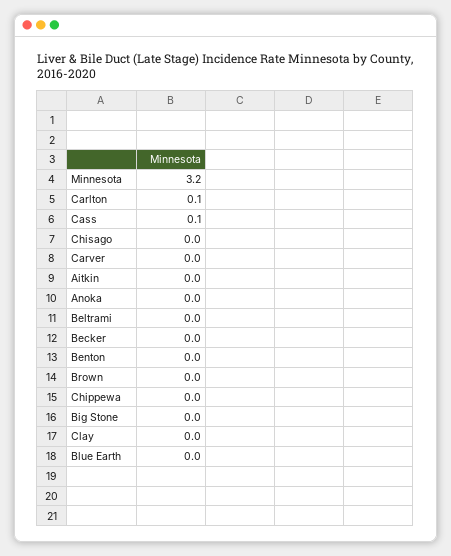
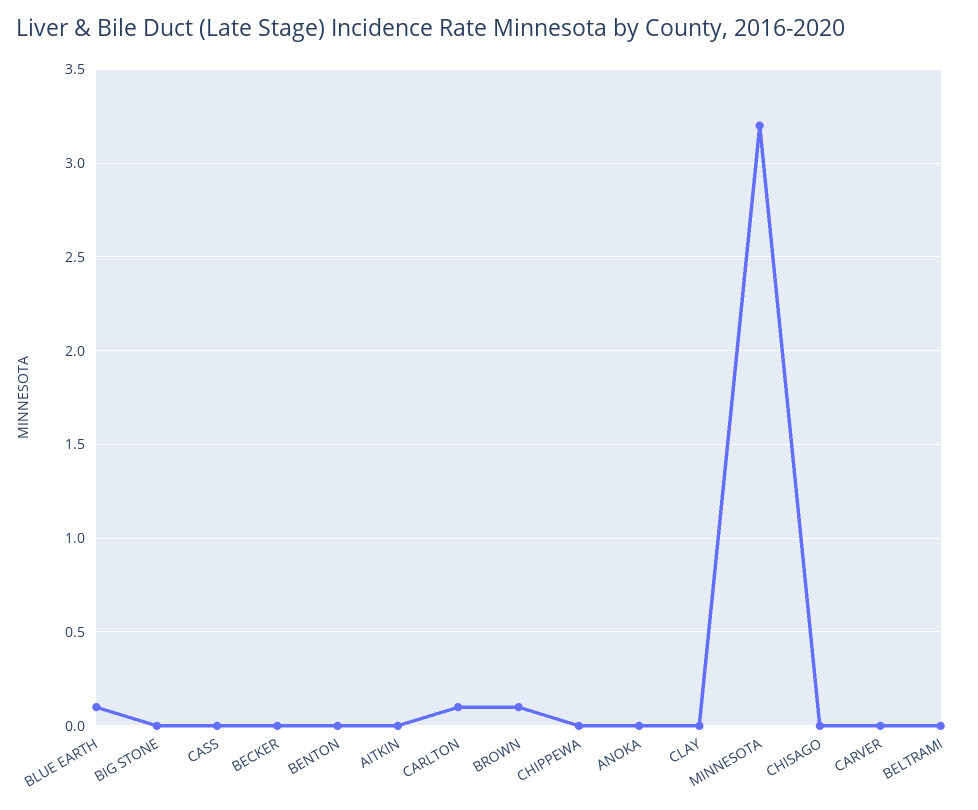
  {
    "Minnesota": 3.2,
    "Carlton": 0.1,
-   "Cass": 0.1,
+   "Cass": 0,
    "Chisago": 0,
    "Carver": 0,
    "Aitkin": 0,
    "Anoka": 0,
    "Beltrami": 0,
    "Becker": 0,
    "Benton": 0,
-   "Brown": 0,
+   "Brown": 0.1,
    "Chippewa": 0,
    "Big Stone": 0,
    "Clay": 0,
-   "Blue Earth": 0
+   "Blue Earth": 0.1
  }

